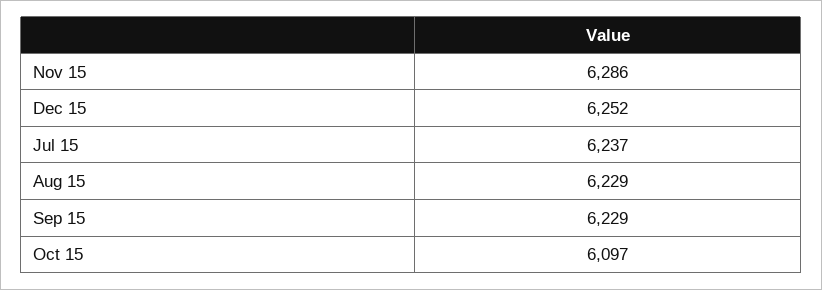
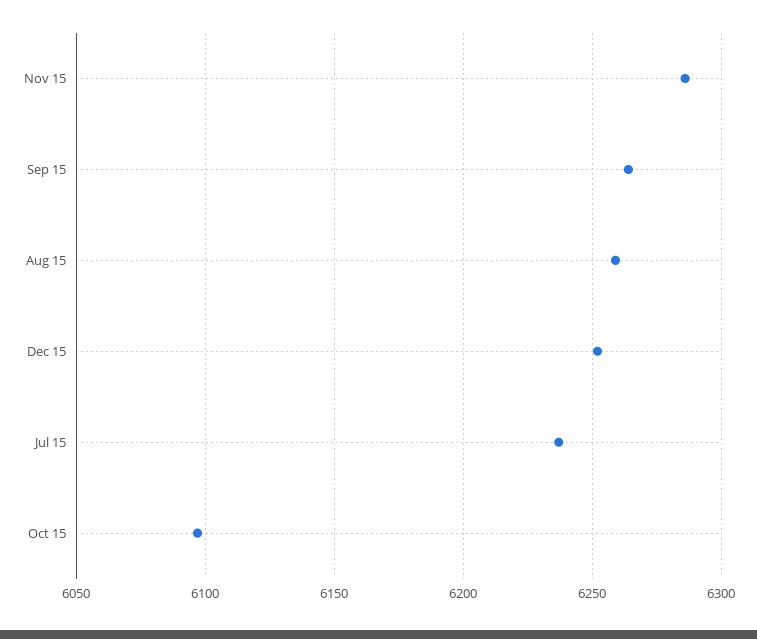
  {
    "Nov 15": 6286,
    "Dec 15": 6252,
    "Jul 15": 6237,
-   "Aug 15": 6229,
+   "Aug 15": 6260,
-   "Sep 15": 6229,
+   "Sep 15": 6265,
    "Oct 15": 6097
  }

